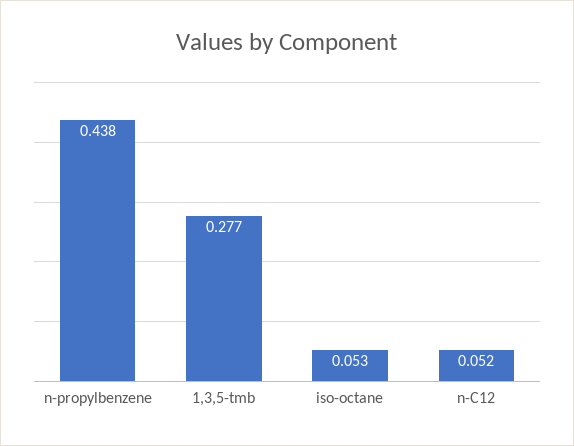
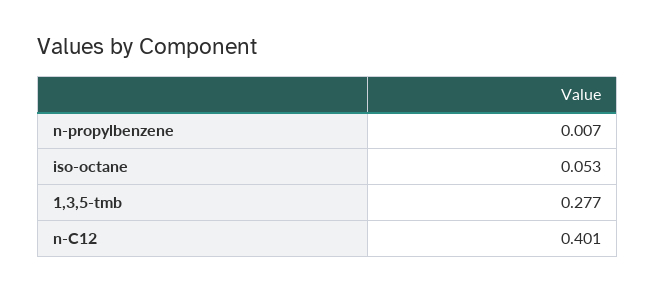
  {
-   "n-propylbenzene": 0.438,
+   "n-propylbenzene": 0.007,
    "1,3,5-tmb": 0.277,
    "iso-octane": 0.053,
-   "n-C12": 0.052
+   "n-C12": 0.401
  }

